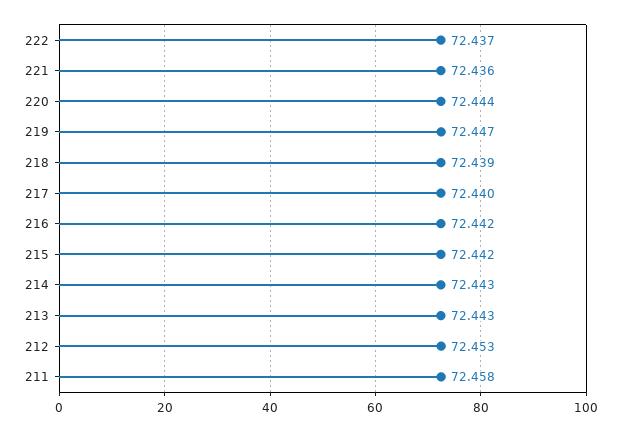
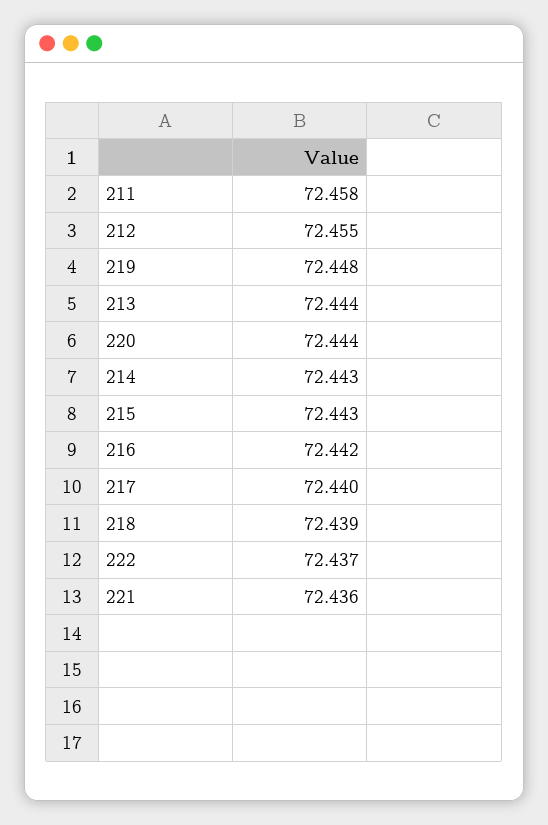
  {
    "222": 72.437,
    "221": 72.436,
    "220": 72.444,
-   "219": 72.447,
+   "219": 72.448,
    "218": 72.439,
    "217": 72.44,
    "216": 72.442,
-   "215": 72.442,
+   "215": 72.443,
    "214": 72.443,
-   "213": 72.443,
+   "213": 72.444,
-   "212": 72.453,
+   "212": 72.455,
    "211": 72.458
  }

